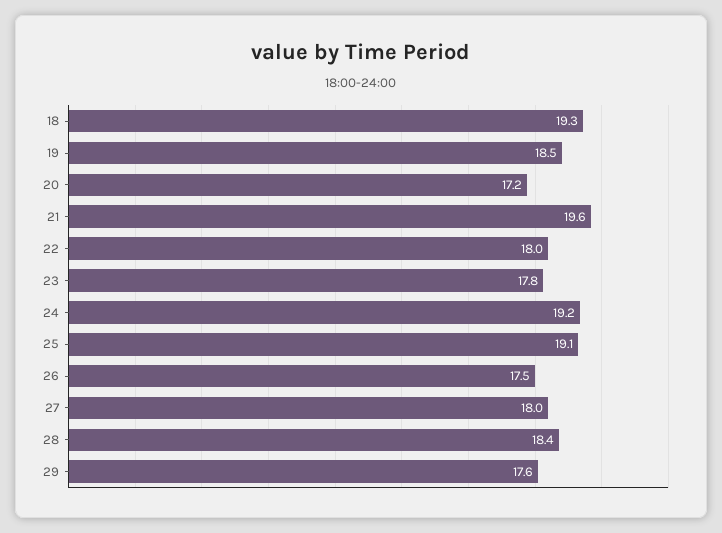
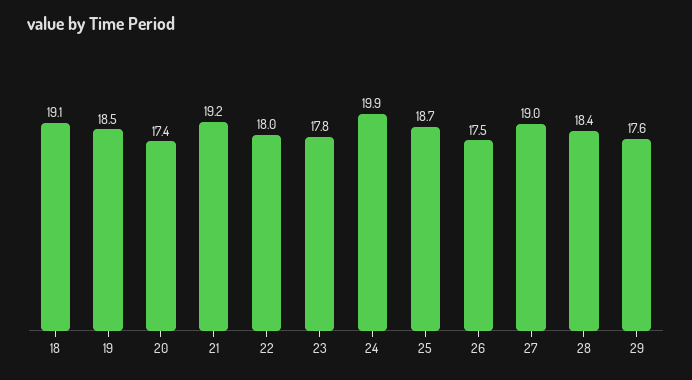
  {
-   "18": 19.3,
+   "18": 19.1,
    "19": 18.5,
-   "20": 17.2,
+   "20": 17.4,
-   "21": 19.6,
+   "21": 19.2,
    "22": 18,
    "23": 17.8,
-   "24": 19.2,
+   "24": 19.9,
-   "25": 19.1,
+   "25": 18.7,
    "26": 17.5,
-   "27": 18,
+   "27": 19,
    "28": 18.4,
    "29": 17.6
  }

